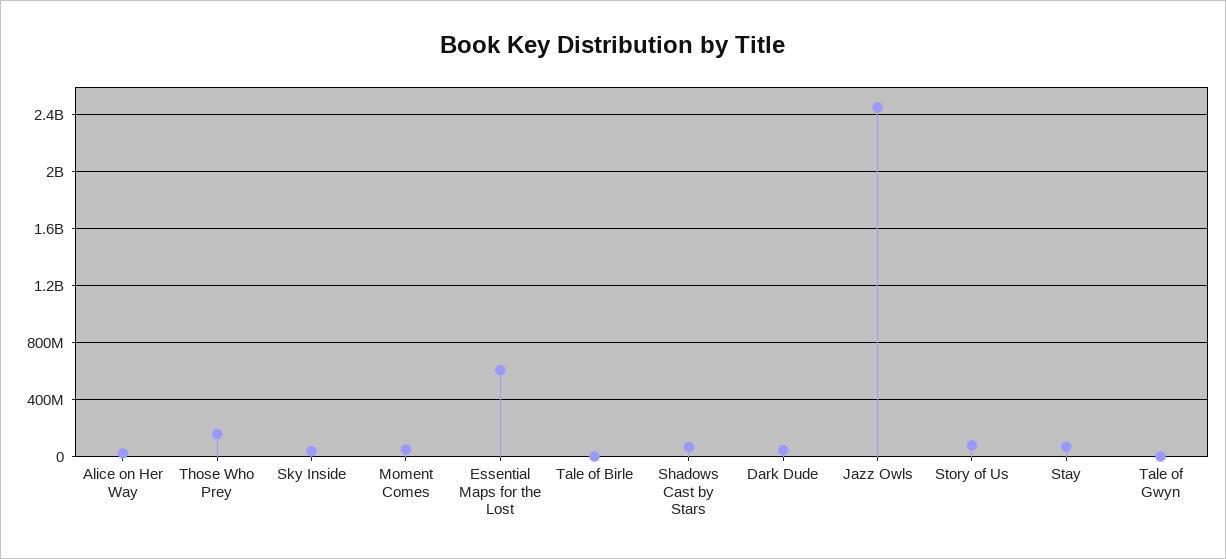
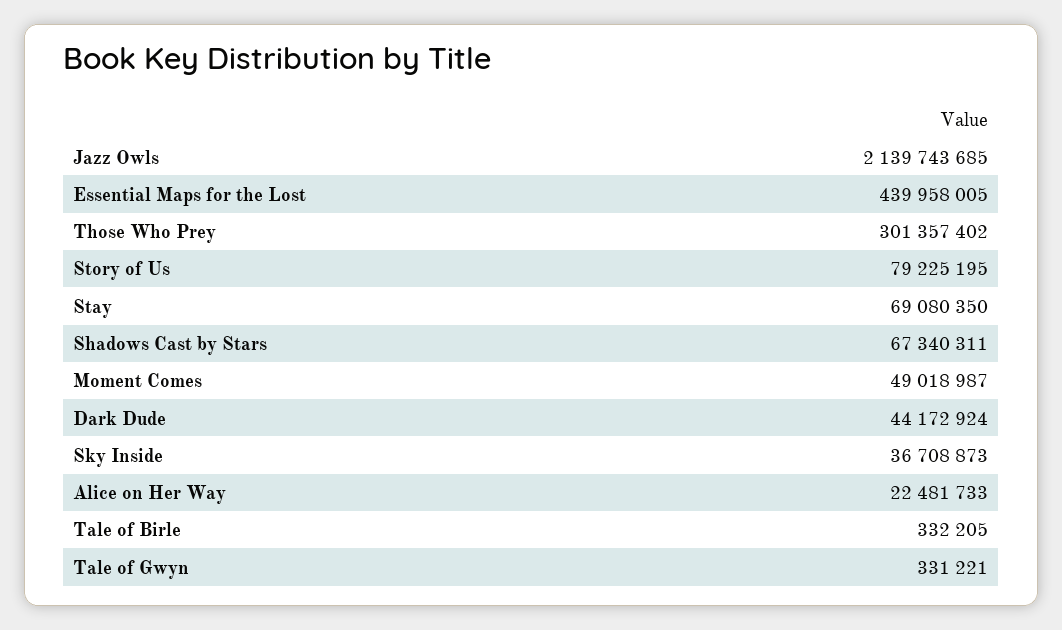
  {
    "Alice on Her Way": 22481733,
-   "Those Who Prey": 150000000,
+   "Those Who Prey": 301357402,
    "Sky Inside": 36708873,
    "Moment Comes": 49018987,
-   "Essential Maps for the Lost": 600000000,
+   "Essential Maps for the Lost": 439958005,
    "Tale of Birle": 332205,
    "Shadows Cast by Stars": 67340311,
    "Dark Dude": 44172924,
-   "Jazz Owls": 2450000000,
+   "Jazz Owls": 2139743685,
    "Story of Us": 79225195,
    "Stay": 69080350,
    "Tale of Gwyn": 331221
  }

